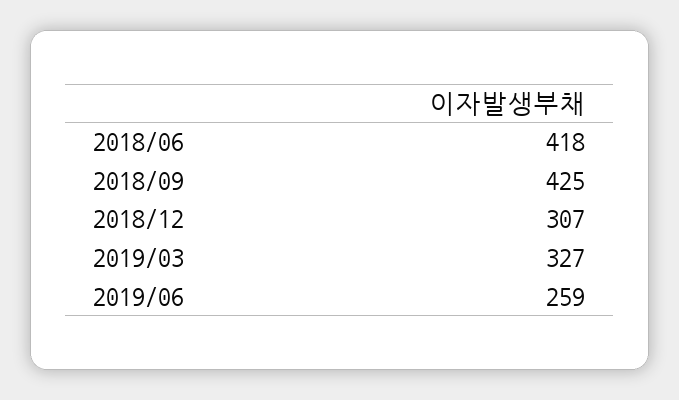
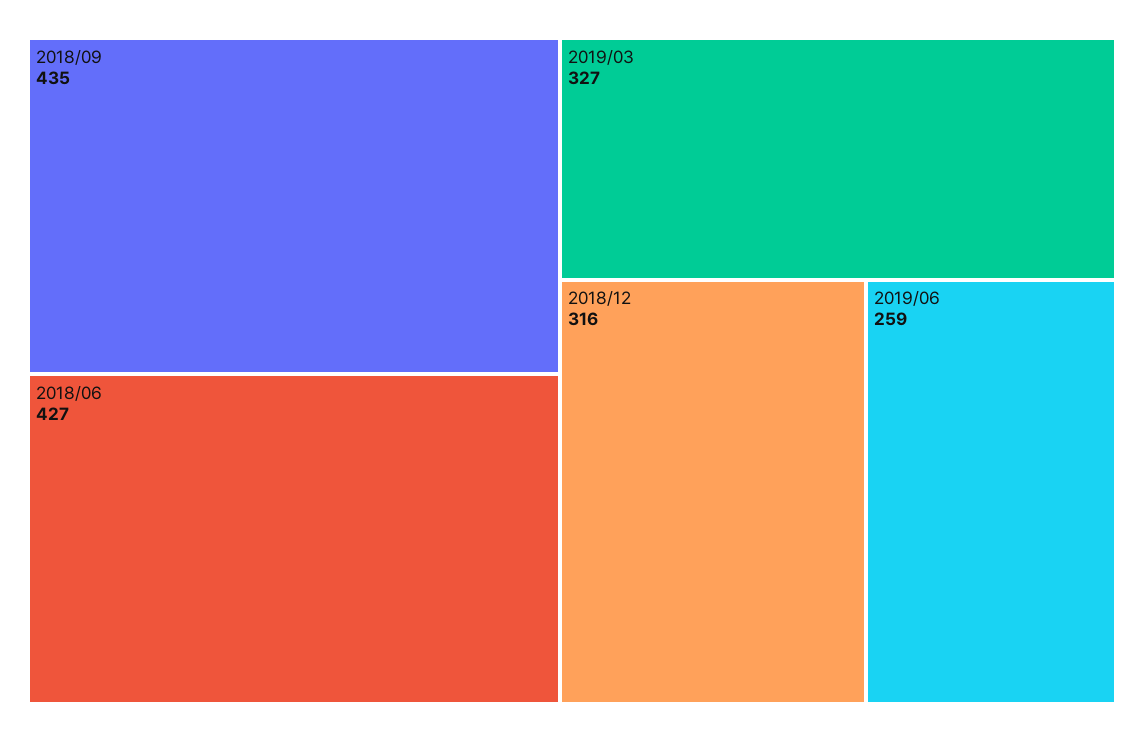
  {
-   "2018/06": 418,
+   "2018/06": 427,
-   "2018/09": 425,
+   "2018/09": 435,
-   "2018/12": 307,
+   "2018/12": 316,
    "2019/03": 327,
    "2019/06": 259
  }

